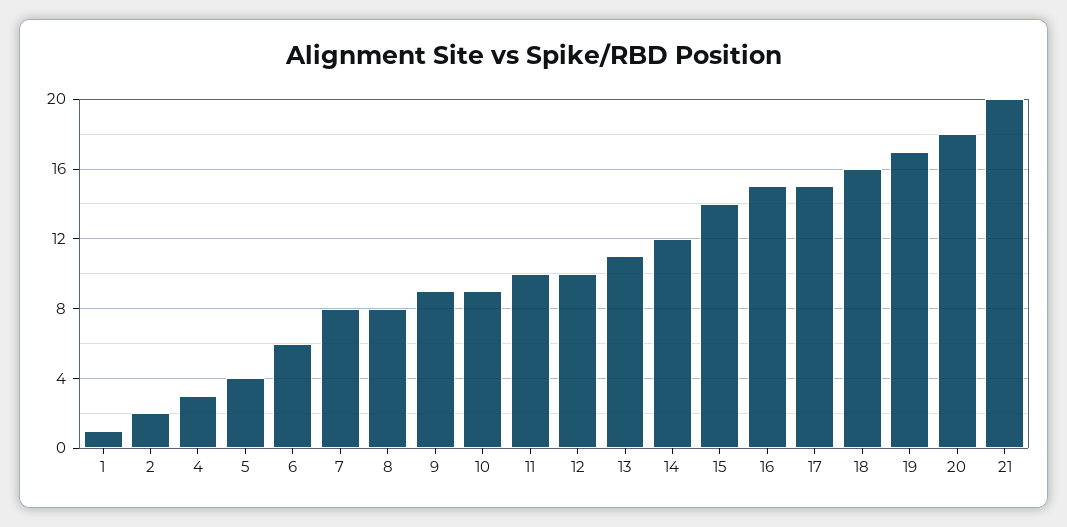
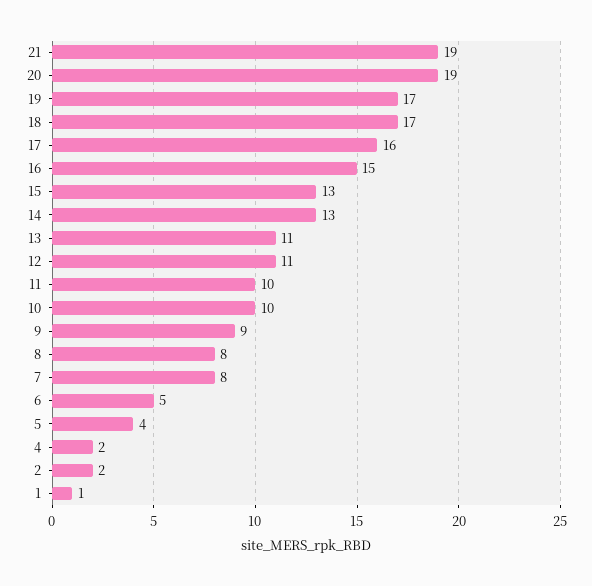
  {
    "1": 1,
    "2": 2,
-   "4": 3,
+   "4": 2,
    "5": 4,
-   "6": 6,
+   "6": 5,
    "7": 8,
    "8": 8,
    "9": 9,
-   "10": 9,
+   "10": 10,
    "11": 10,
-   "12": 10,
+   "12": 11,
    "13": 11,
-   "14": 12,
+   "14": 13,
-   "15": 14,
+   "15": 13,
    "16": 15,
-   "17": 15,
+   "17": 16,
-   "18": 16,
+   "18": 17,
    "19": 17,
-   "20": 18,
+   "20": 19,
-   "21": 20
+   "21": 19
  }

